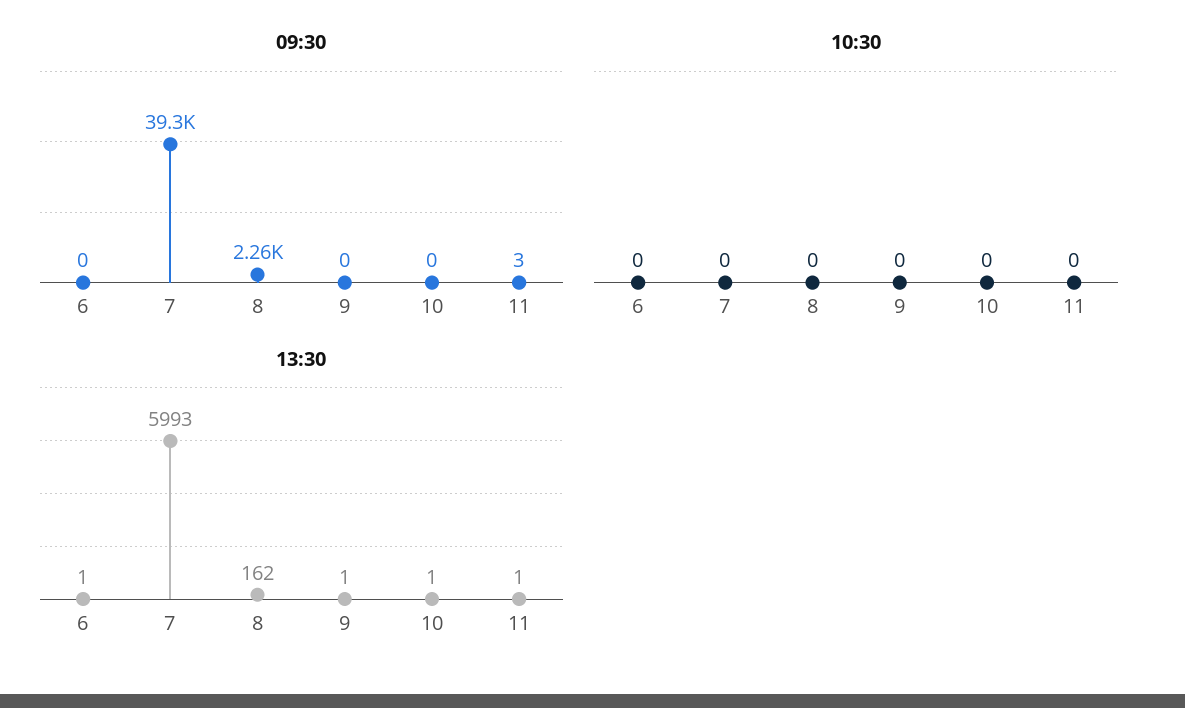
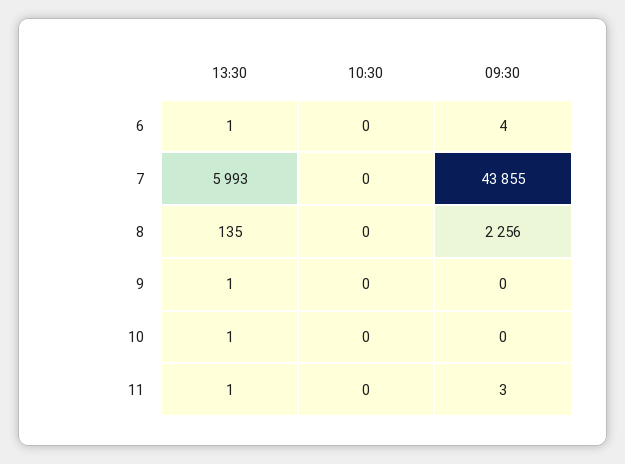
  {
    "09:30": {
-     "6": 0,
+     "6": 4,
-     "7": 39300,
+     "7": 43855,
      "8": 2256,
      "9": 0,
      "10": 0,
      "11": 3
    },
    "10:30": {
      "6": 0,
      "7": 0,
      "8": 0,
      "9": 0,
      "10": 0,
      "11": 0
    },
    "13:30": {
      "6": 1,
      "7": 5993,
-     "8": 162,
+     "8": 135,
      "9": 1,
      "10": 1,
      "11": 1
    }
  }

